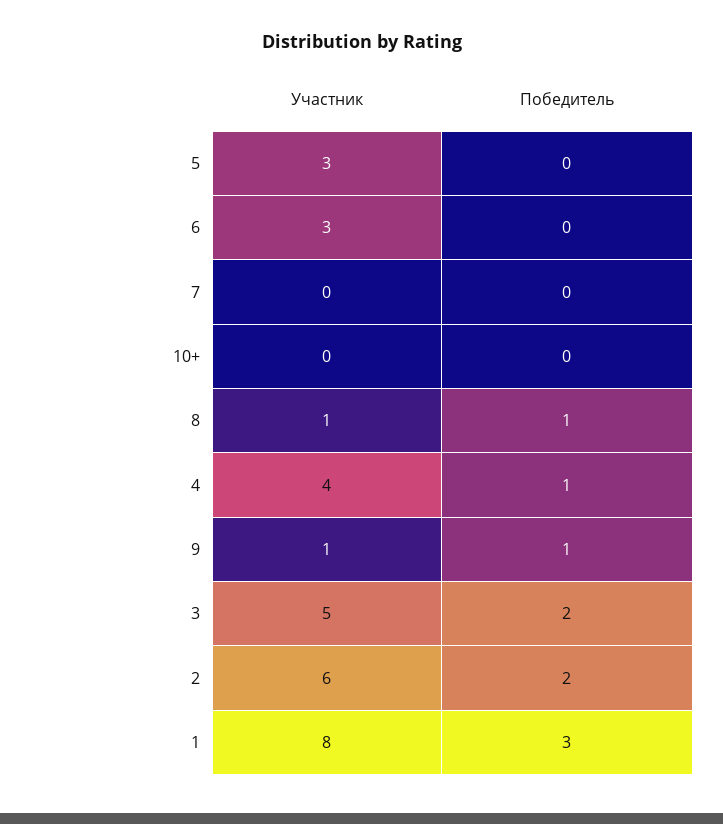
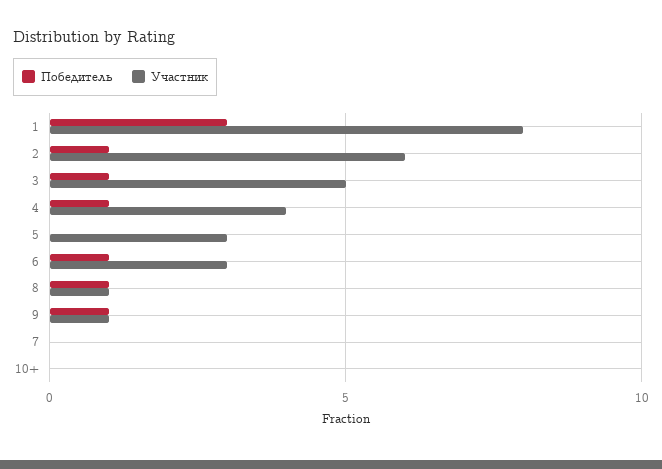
  {
    "Участник": {
      "5": 3,
      "6": 3,
      "7": 0,
      "10+": 0,
      "8": 1,
      "4": 4,
      "9": 1,
      "3": 5,
      "2": 6,
      "1": 8
    },
    "Победитель": {
      "5": 0,
-     "6": 0,
+     "6": 1,
      "7": 0,
      "10+": 0,
      "8": 1,
      "4": 1,
      "9": 1,
-     "3": 2,
+     "3": 1,
-     "2": 2,
+     "2": 1,
      "1": 3
    }
  }

